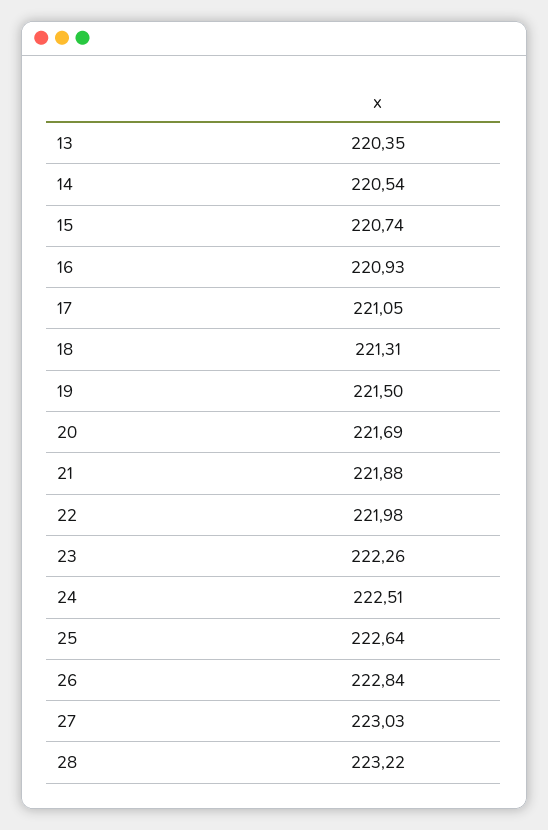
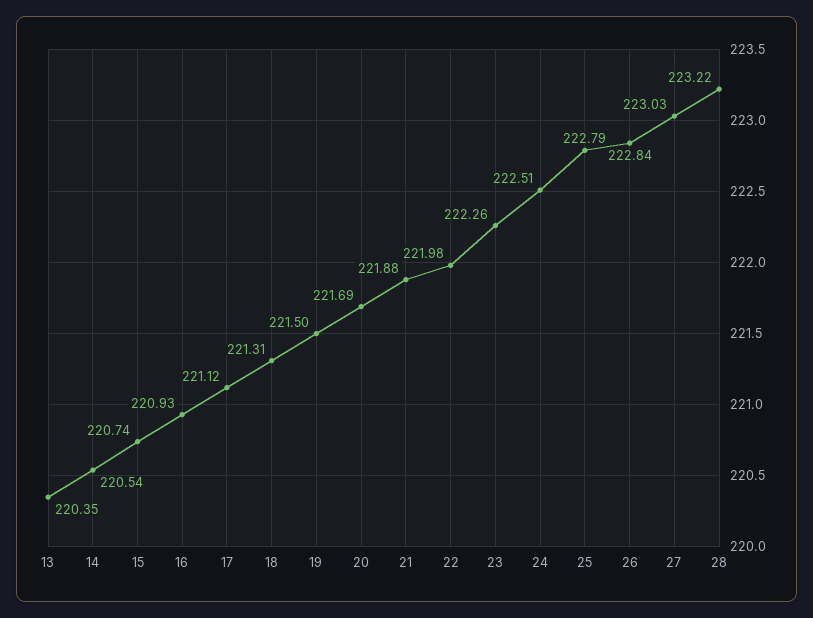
  {
    "13": 220.35,
    "14": 220.54,
    "15": 220.74,
    "16": 220.93,
-   "17": 221.05,
+   "17": 221.12,
    "18": 221.31,
    "19": 221.5,
    "20": 221.69,
    "21": 221.88,
    "22": 221.98,
    "23": 222.26,
    "24": 222.51,
-   "25": 222.64,
+   "25": 222.79,
    "26": 222.84,
    "27": 223.03,
    "28": 223.22
  }

